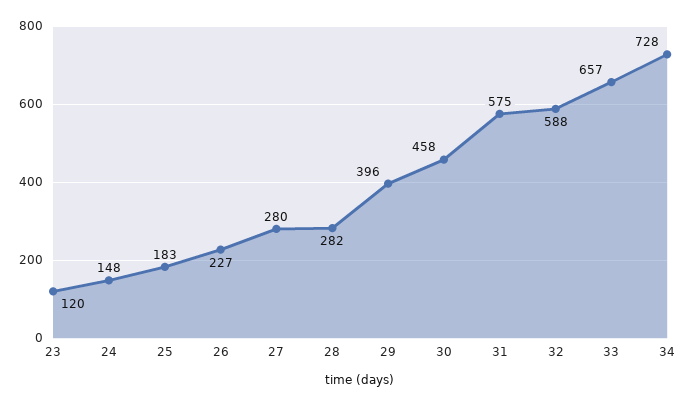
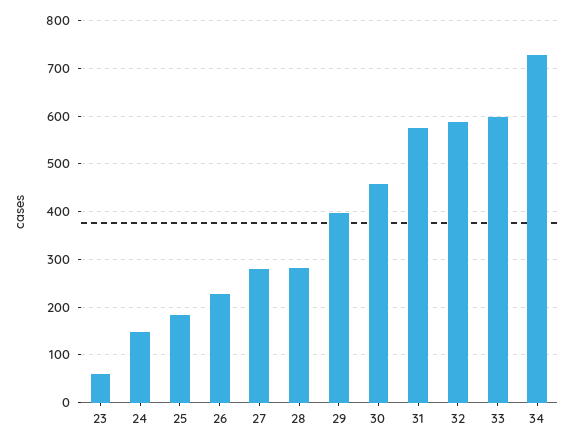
  {
-   "23": 120,
+   "23": 60,
    "24": 148,
    "25": 183,
    "26": 227,
    "27": 280,
    "28": 282,
    "29": 396,
    "30": 458,
    "31": 575,
    "32": 588,
-   "33": 657,
+   "33": 600,
    "34": 728
  }

